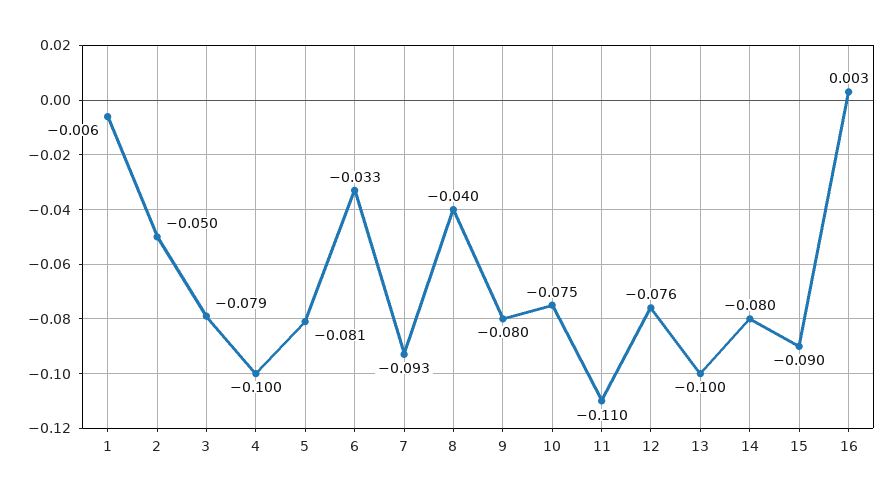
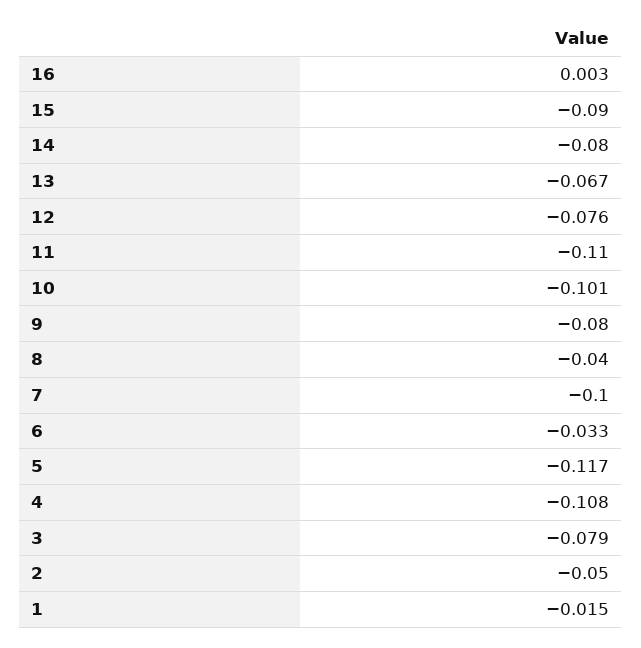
  {
-   "1": -0.006,
+   "1": -0.015,
    "2": -0.05,
    "3": -0.079,
-   "4": -0.1,
+   "4": -0.108,
-   "5": -0.081,
+   "5": -0.117,
    "6": -0.033,
-   "7": -0.093,
+   "7": -0.1,
    "8": -0.04,
    "9": -0.08,
-   "10": -0.075,
+   "10": -0.101,
    "11": -0.11,
    "12": -0.076,
-   "13": -0.1,
+   "13": -0.067,
    "14": -0.08,
    "15": -0.09,
    "16": 0.003
  }

